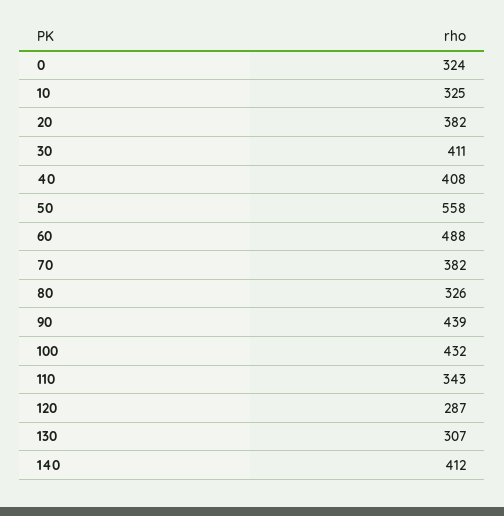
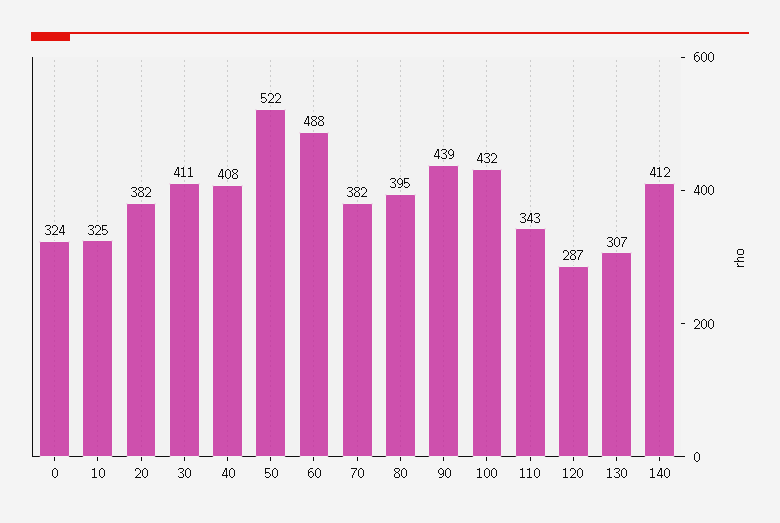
  {
    "0": 324,
    "10": 325,
    "20": 382,
    "30": 411,
    "40": 408,
-   "50": 558,
+   "50": 522,
    "60": 488,
    "70": 382,
-   "80": 326,
+   "80": 395,
    "90": 439,
    "100": 432,
    "110": 343,
    "120": 287,
    "130": 307,
    "140": 412
  }

